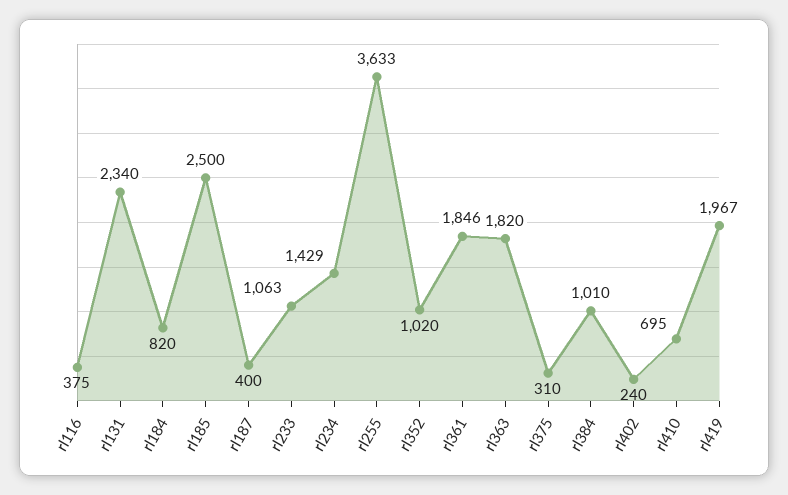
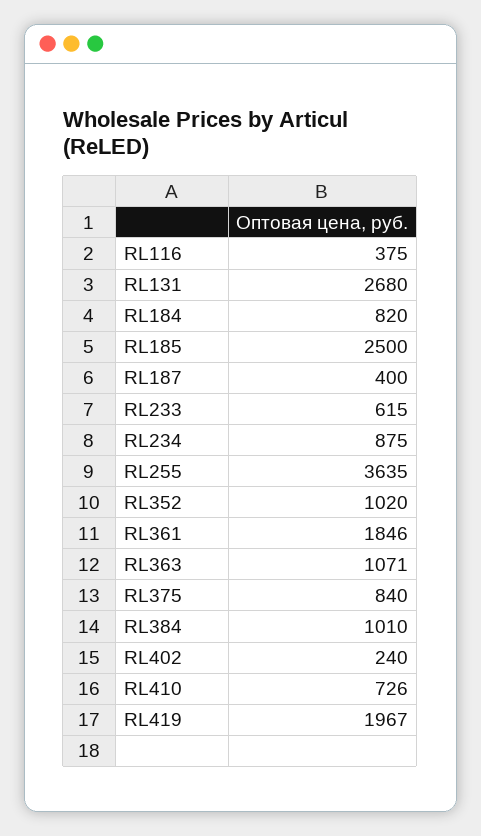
  {
    "rl116": 375,
-   "rl131": 2340,
+   "rl131": 2680,
    "rl184": 820,
    "rl185": 2500,
    "rl187": 400,
-   "rl233": 1063,
+   "rl233": 615,
-   "rl234": 1429,
+   "rl234": 875,
-   "rl255": 3633,
+   "rl255": 3635,
    "rl352": 1020,
    "rl361": 1846,
-   "rl363": 1820,
+   "rl363": 1071,
-   "rl375": 310,
+   "rl375": 840,
    "rl384": 1010,
    "rl402": 240,
-   "rl410": 695,
+   "rl410": 726,
    "rl419": 1967
  }

